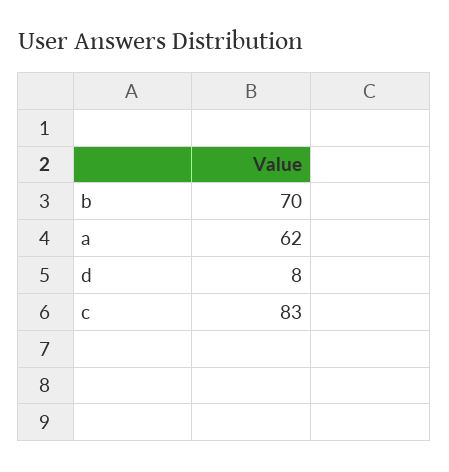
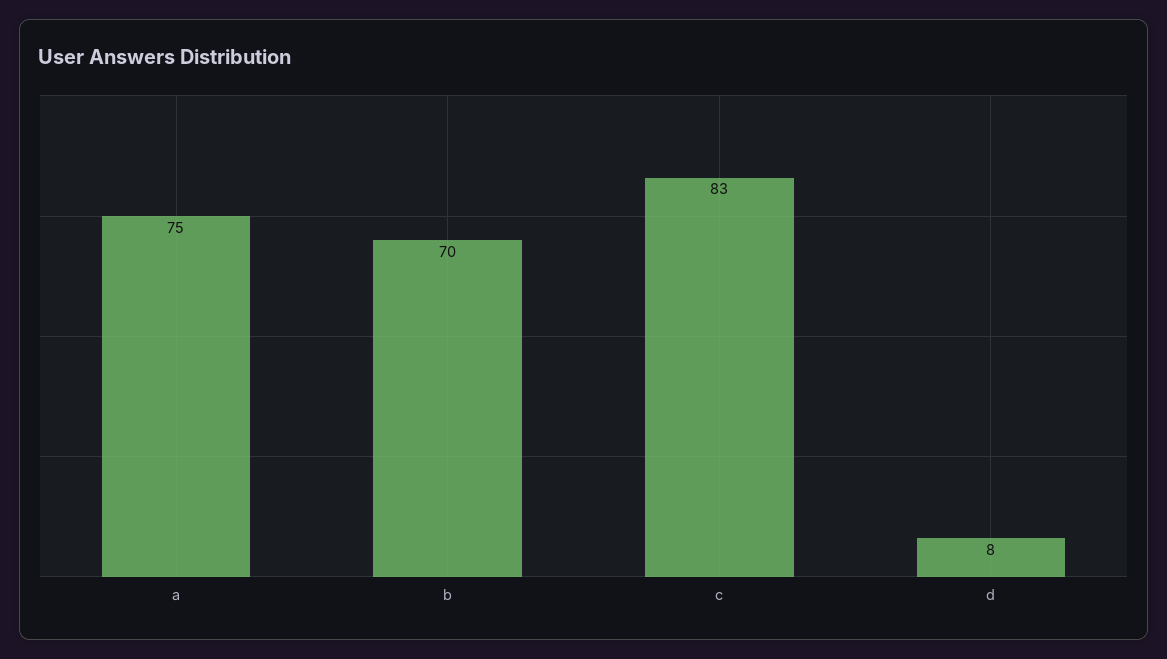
  {
    "b": 70,
-   "a": 62,
+   "a": 75,
    "d": 8,
    "c": 83
  }

